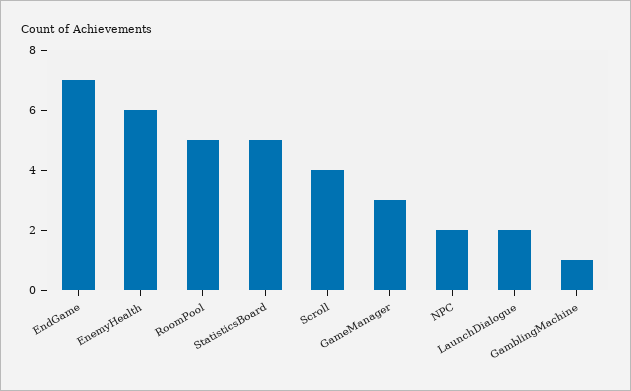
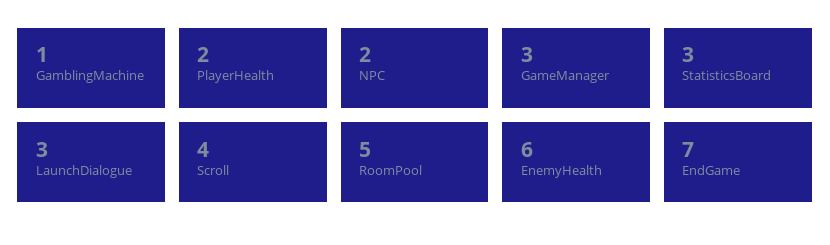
  {
    "EndGame": 7,
    "EnemyHealth": 6,
    "RoomPool": 5,
-   "StatisticsBoard": 5,
+   "StatisticsBoard": 3,
    "Scroll": 4,
    "GameManager": 3,
    "NPC": 2,
-   "LaunchDialogue": 2,
+   "LaunchDialogue": 3,
-   "GamblingMachine": 1
+   "GamblingMachine": 1,
+   "PlayerHealth": 2
  }

